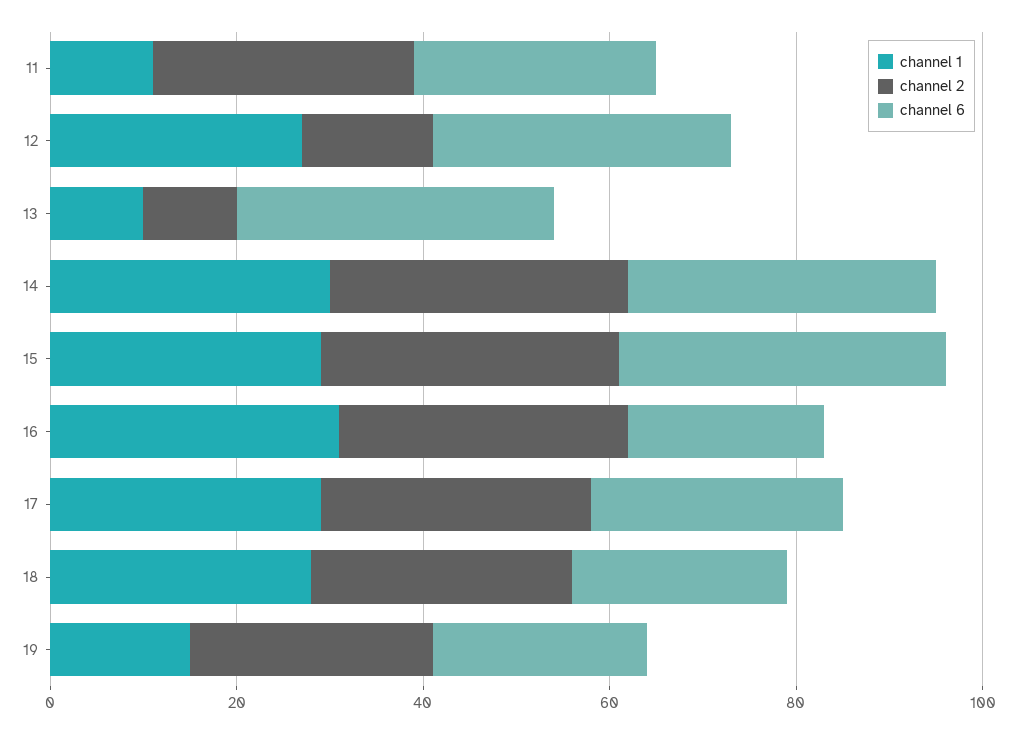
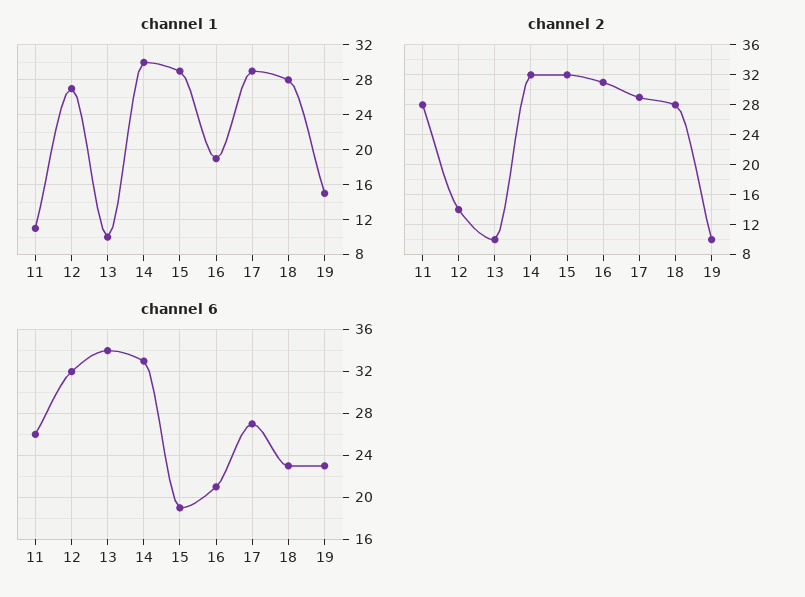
  {
    "channel 1": {
      "11": 11,
      "12": 27,
      "13": 10,
      "14": 30,
      "15": 29,
-     "16": 30,
+     "16": 19,
      "17": 29,
      "18": 28,
      "19": 15
    },
    "channel 2": {
      "11": 28,
      "12": 14,
      "13": 10,
      "14": 32,
      "15": 32,
      "16": 31,
      "17": 29,
      "18": 28,
-     "19": 25
+     "19": 10
    },
    "channel 6": {
      "11": 26,
      "12": 32,
      "13": 34,
      "14": 33,
-     "15": 35,
+     "15": 19,
      "16": 21,
      "17": 27,
      "18": 23,
      "19": 23
    }
  }

